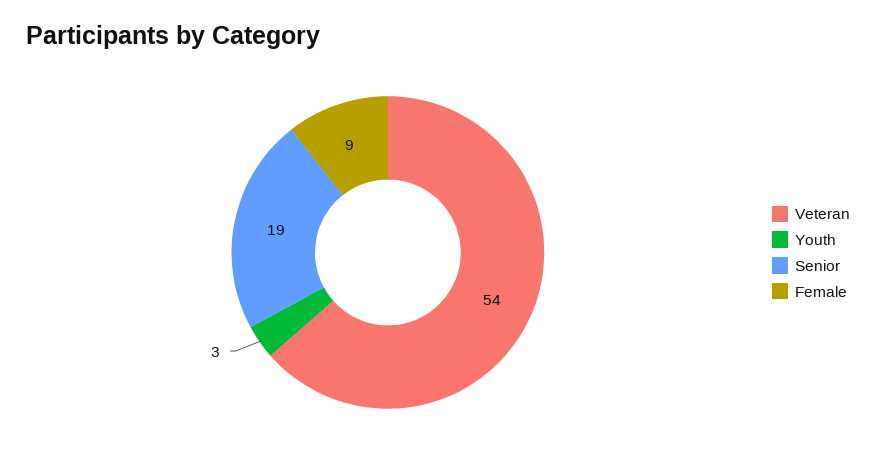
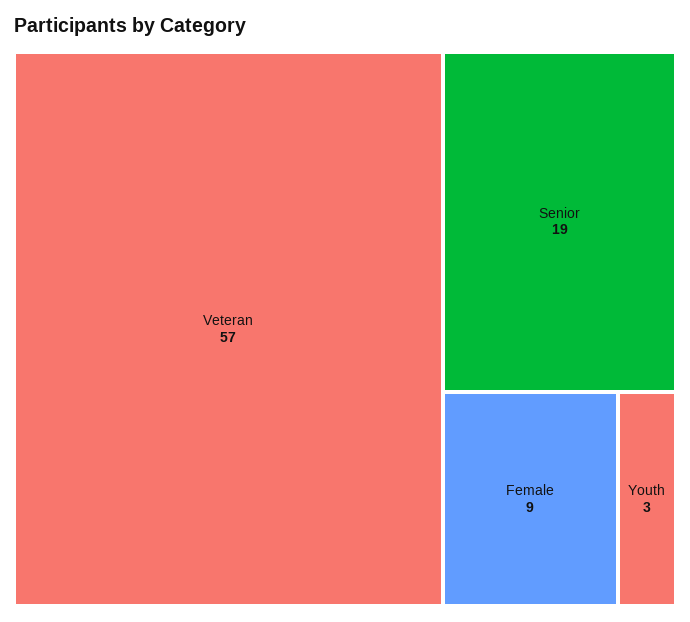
  {
-   "Veteran": 54,
+   "Veteran": 57,
    "Youth": 3,
    "Senior": 19,
    "Female": 9
  }

